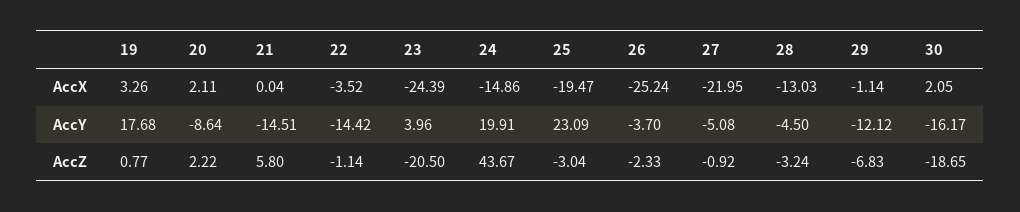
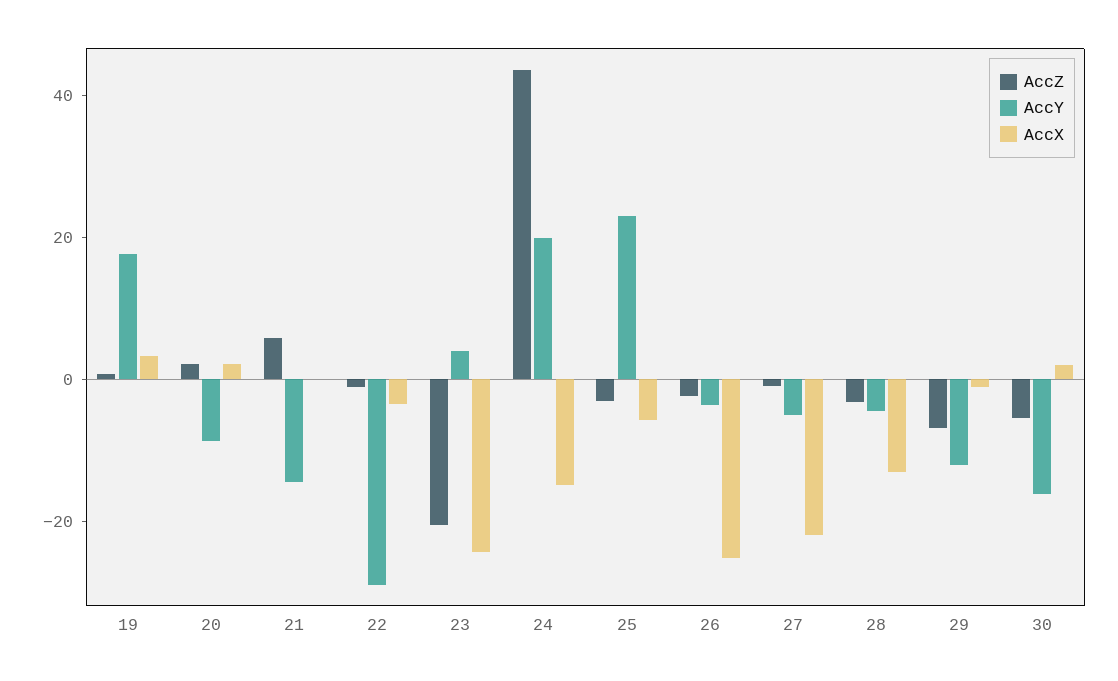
  {
    "AccX": {
      "19": 3.26,
      "20": 2.11,
      "21": 0.04,
      "22": -3.52,
      "23": -24.39,
      "24": -14.86,
-     "25": -19.47,
+     "25": -5,
      "26": -25.24,
      "27": -21.95,
      "28": -13.03,
      "29": -1.14,
      "30": 2.05
    },
    "AccY": {
      "19": 17.68,
      "20": -8.64,
      "21": -14.51,
-     "22": -14.42,
+     "22": -30,
      "23": 3.96,
      "24": 19.91,
      "25": 23.09,
      "26": -3.7,
      "27": -5.08,
      "28": -4.5,
      "29": -12.12,
      "30": -16.17
    },
    "AccZ": {
      "19": 0.77,
      "20": 2.22,
      "21": 5.8,
      "22": -1.14,
      "23": -20.5,
      "24": 43.67,
      "25": -3.04,
      "26": -2.33,
      "27": -0.92,
      "28": -3.24,
      "29": -6.83,
-     "30": -18.65
+     "30": -5
    }
  }

